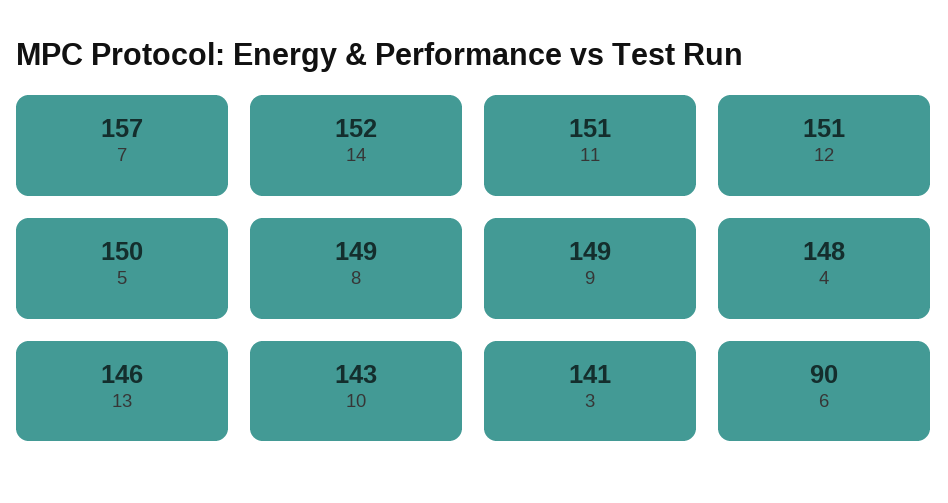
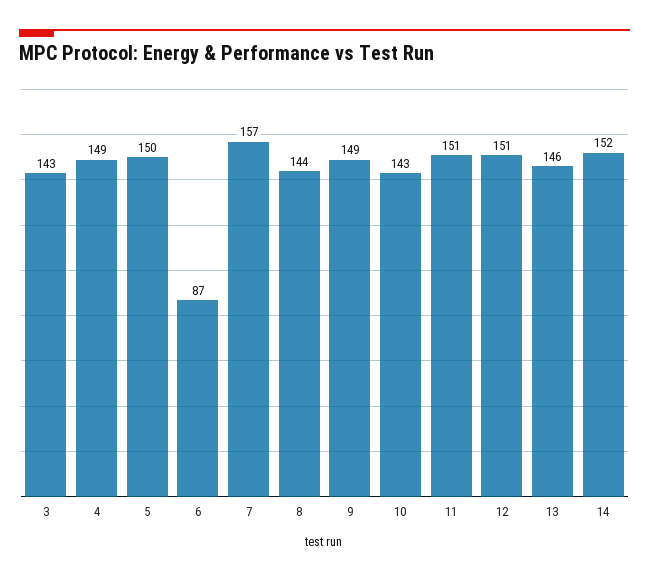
  {
    "7": 157,
    "14": 152,
    "11": 151,
    "12": 151,
    "5": 150,
-   "8": 149,
+   "8": 144,
    "9": 149,
-   "4": 148,
+   "4": 149,
    "13": 146,
    "10": 143,
-   "3": 141,
+   "3": 143,
-   "6": 90
+   "6": 87
  }

